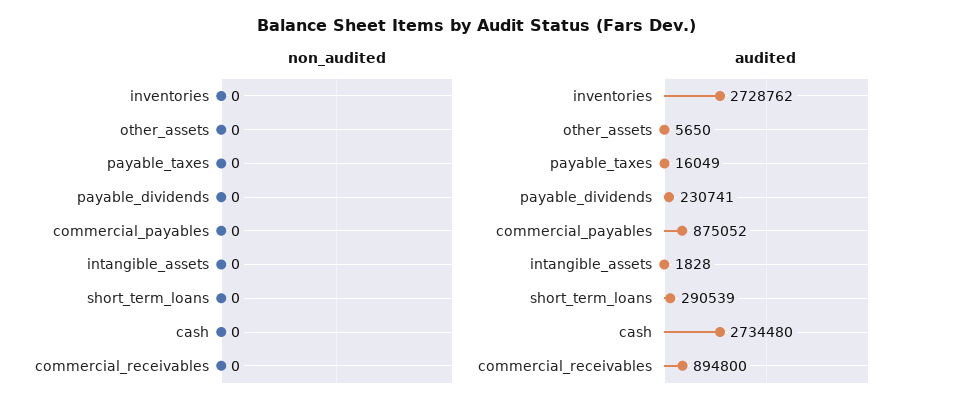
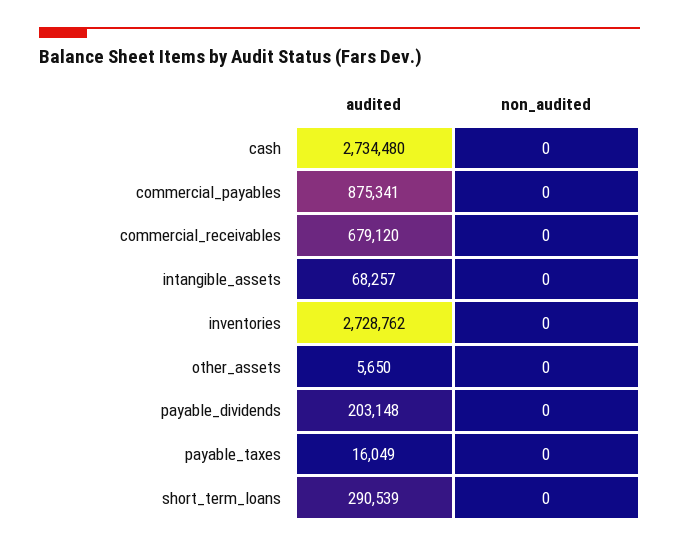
  {
    "non_audited": {
      "inventories": 0,
      "other_assets": 0,
      "payable_taxes": 0,
      "payable_dividends": 0,
      "commercial_payables": 0,
      "intangible_assets": 0,
      "short_term_loans": 0,
      "cash": 0,
      "commercial_receivables": 0
    },
    "audited": {
      "inventories": 2728762,
      "other_assets": 5650,
      "payable_taxes": 16049,
-     "payable_dividends": 230741,
+     "payable_dividends": 203148,
-     "commercial_payables": 875052,
+     "commercial_payables": 875341,
-     "intangible_assets": 1828,
+     "intangible_assets": 68257,
      "short_term_loans": 290539,
      "cash": 2734480,
-     "commercial_receivables": 894800
+     "commercial_receivables": 679120
    }
  }

